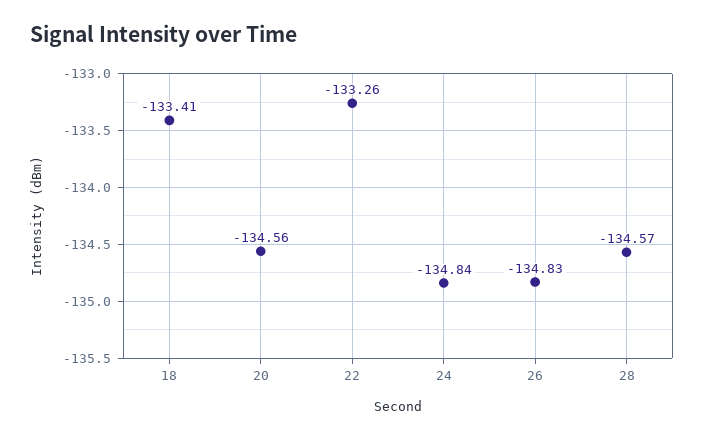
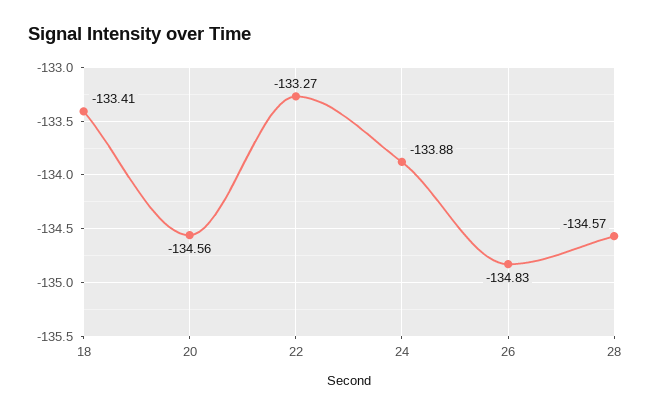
  {
    "18": -133.41,
    "20": -134.56,
-   "22": -133.26,
+   "22": -133.27,
-   "24": -134.84,
+   "24": -133.88,
    "26": -134.83,
    "28": -134.57
  }

